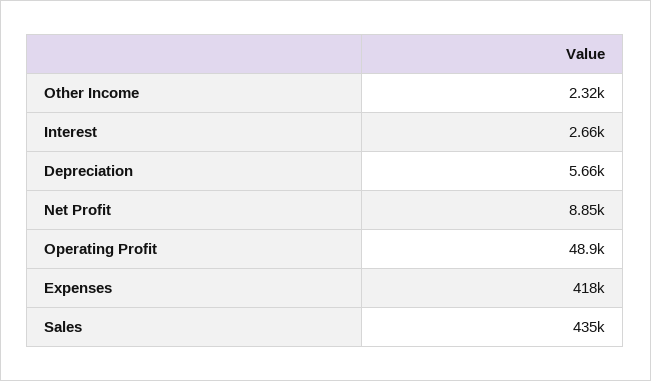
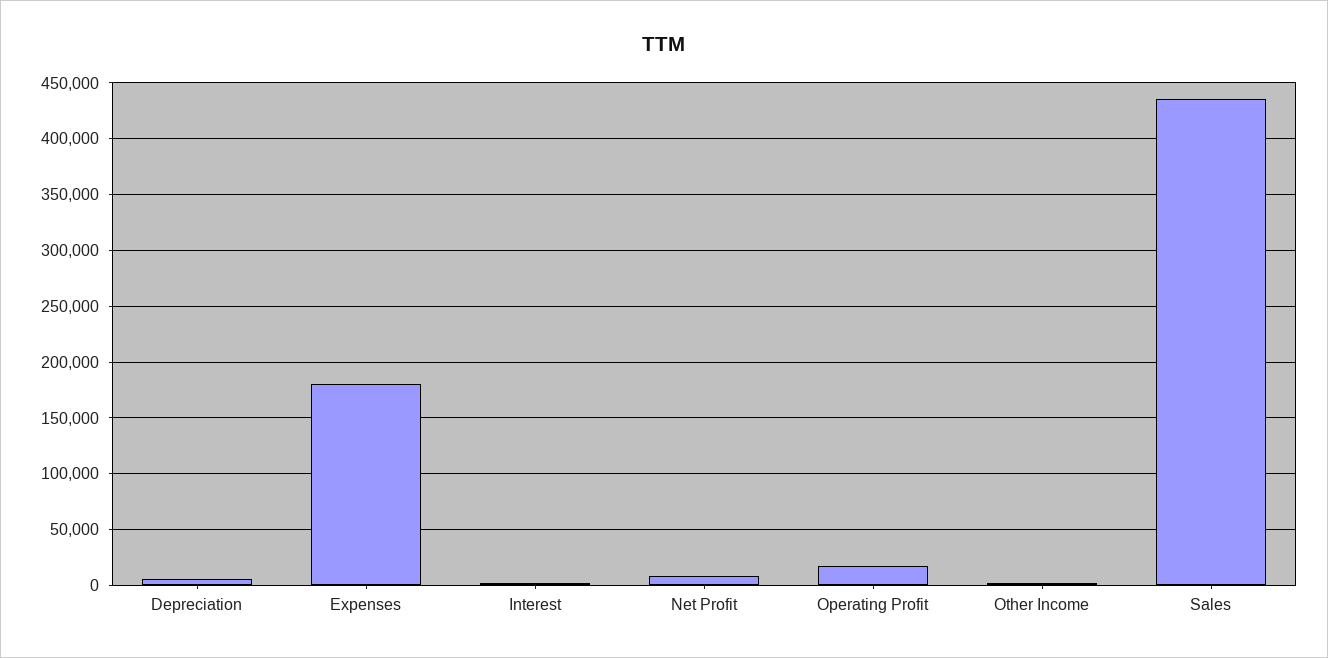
  {
    "Other Income": 2320,
    "Interest": 2660,
    "Depreciation": 5660,
    "Net Profit": 8850,
-   "Operating Profit": 48900,
+   "Operating Profit": 20000,
-   "Expenses": 418000,
+   "Expenses": 180000,
    "Sales": 435000
  }

